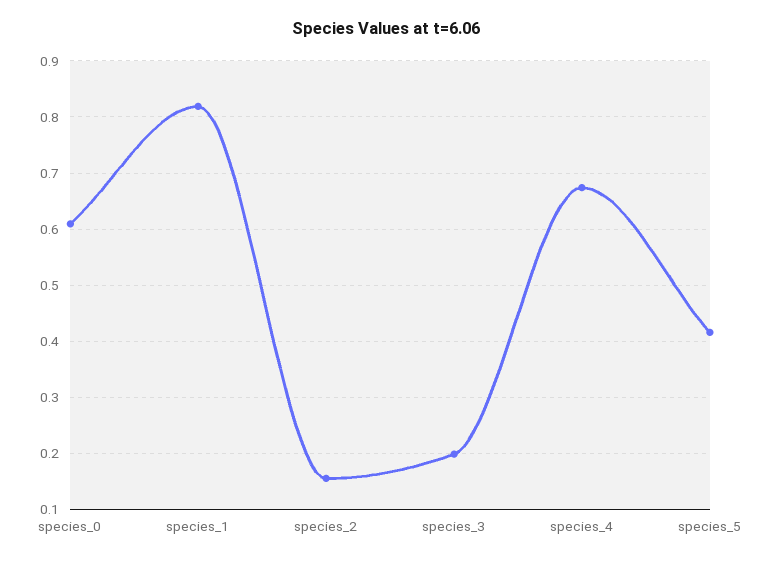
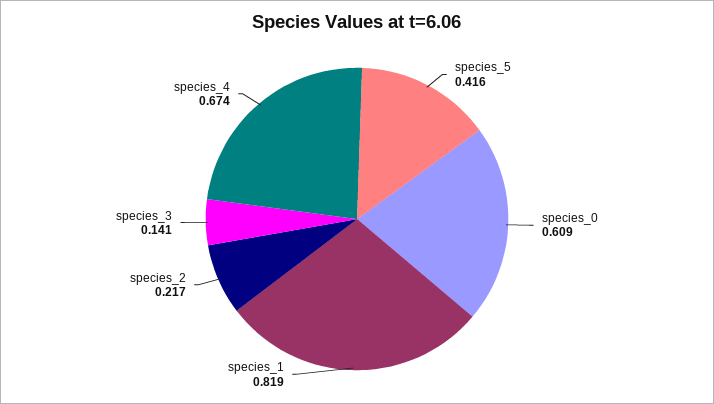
  {
    "species_0": 0.609,
    "species_1": 0.819,
-   "species_2": 0.16,
+   "species_2": 0.217,
-   "species_3": 0.2,
+   "species_3": 0.141,
    "species_4": 0.674,
    "species_5": 0.416
  }

